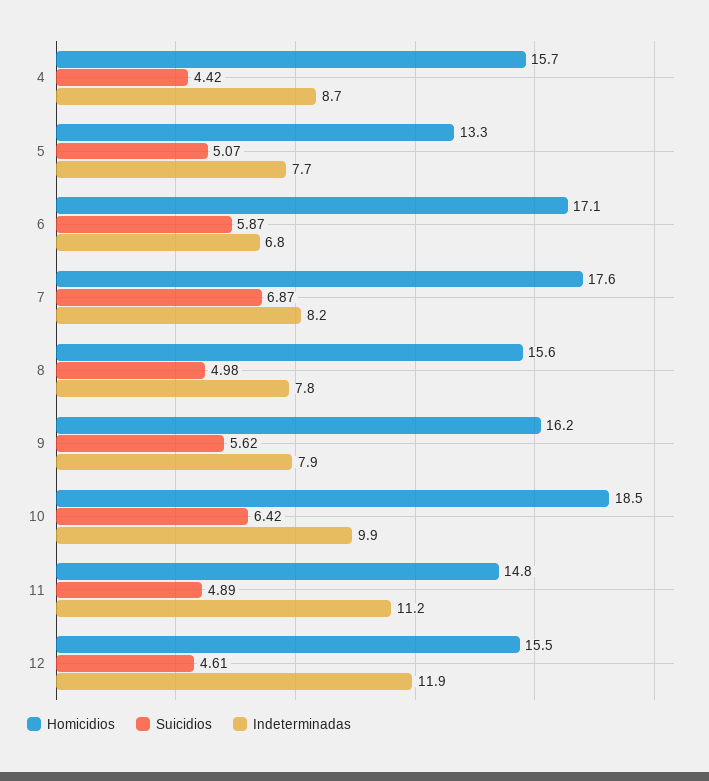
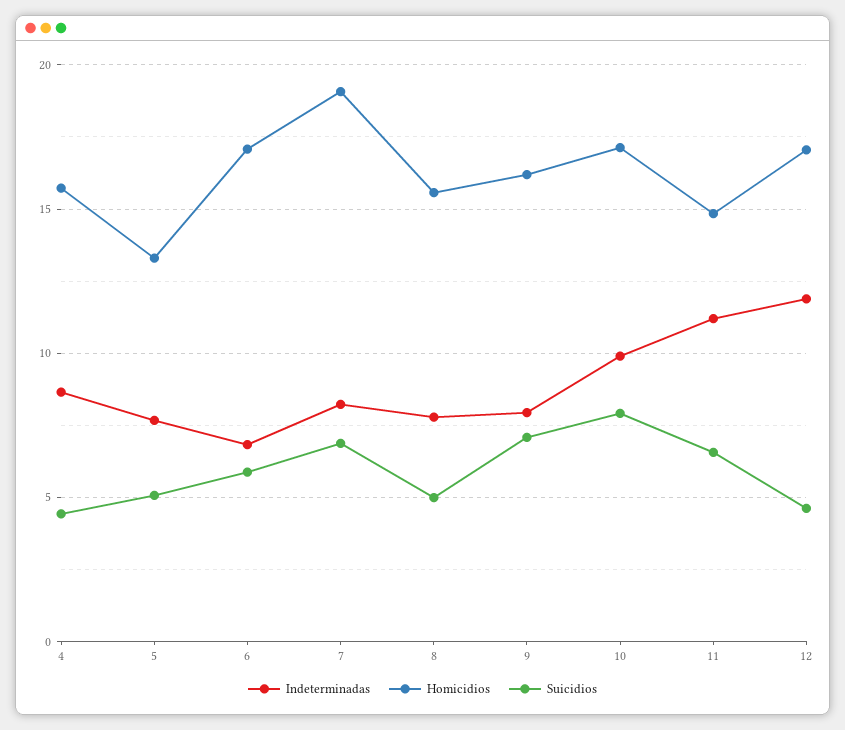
  {
    "Homicidios": {
      "4": 15.7,
      "5": 13.3,
      "6": 17.1,
-     "7": 17.6,
+     "7": 19,
      "8": 15.6,
      "9": 16.2,
-     "10": 18.5,
+     "10": 17,
      "11": 14.8,
-     "12": 15.5
+     "12": 17
    },
    "Suicidios": {
      "4": 4.42,
      "5": 5.07,
      "6": 5.87,
      "7": 6.87,
      "8": 4.98,
-     "9": 5.62,
+     "9": 7,
-     "10": 6.42,
+     "10": 8,
-     "11": 4.89,
+     "11": 6.5,
      "12": 4.61
    },
    "Indeterminadas": {
      "4": 8.7,
      "5": 7.7,
      "6": 6.8,
      "7": 8.2,
      "8": 7.8,
      "9": 7.9,
      "10": 9.9,
      "11": 11.2,
      "12": 11.9
    }
  }

